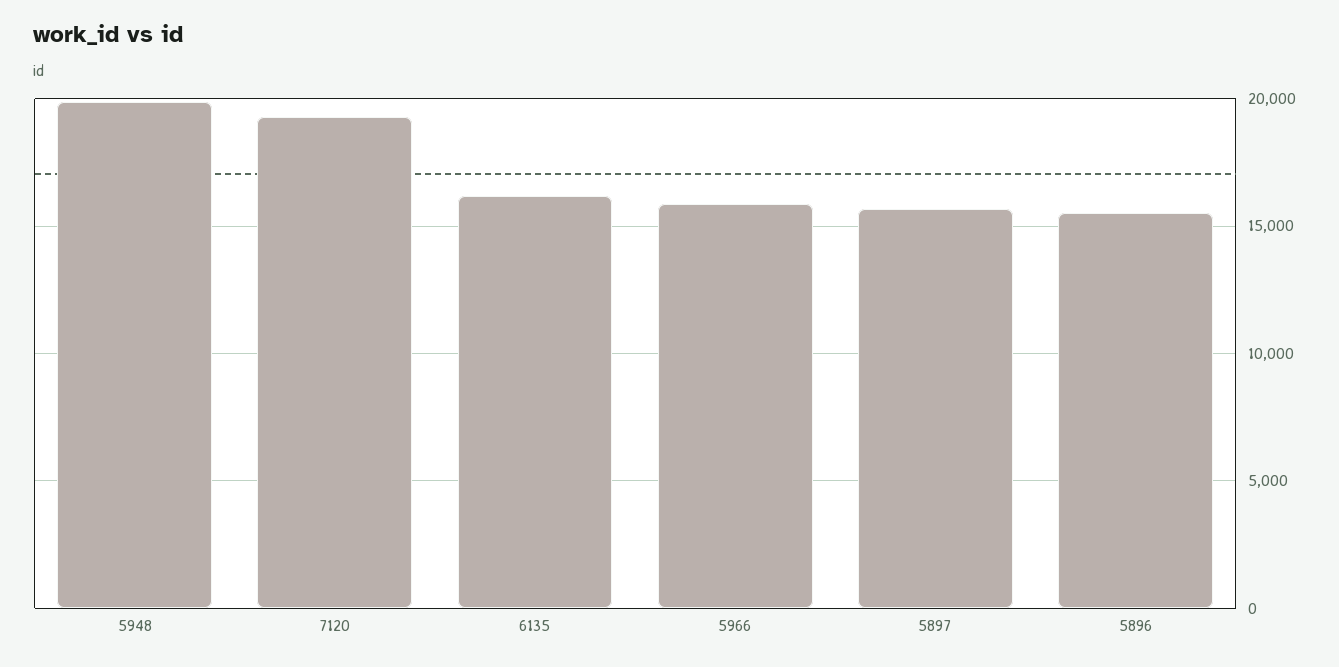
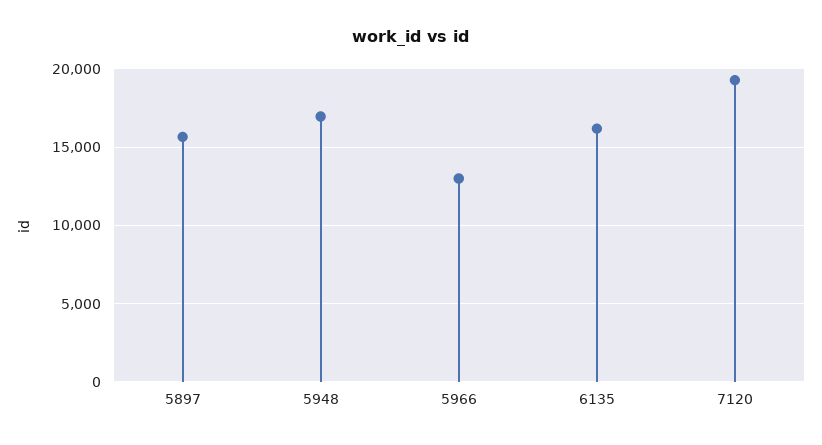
  {
-   "5948": 20000,
+   "5948": 17000,
    "7120": 19500,
    "6135": 16000,
-   "5966": 16000,
+   "5966": 13000,
-   "5897": 15500,
+   "5897": 15500
-   "5896": 15500
  }

